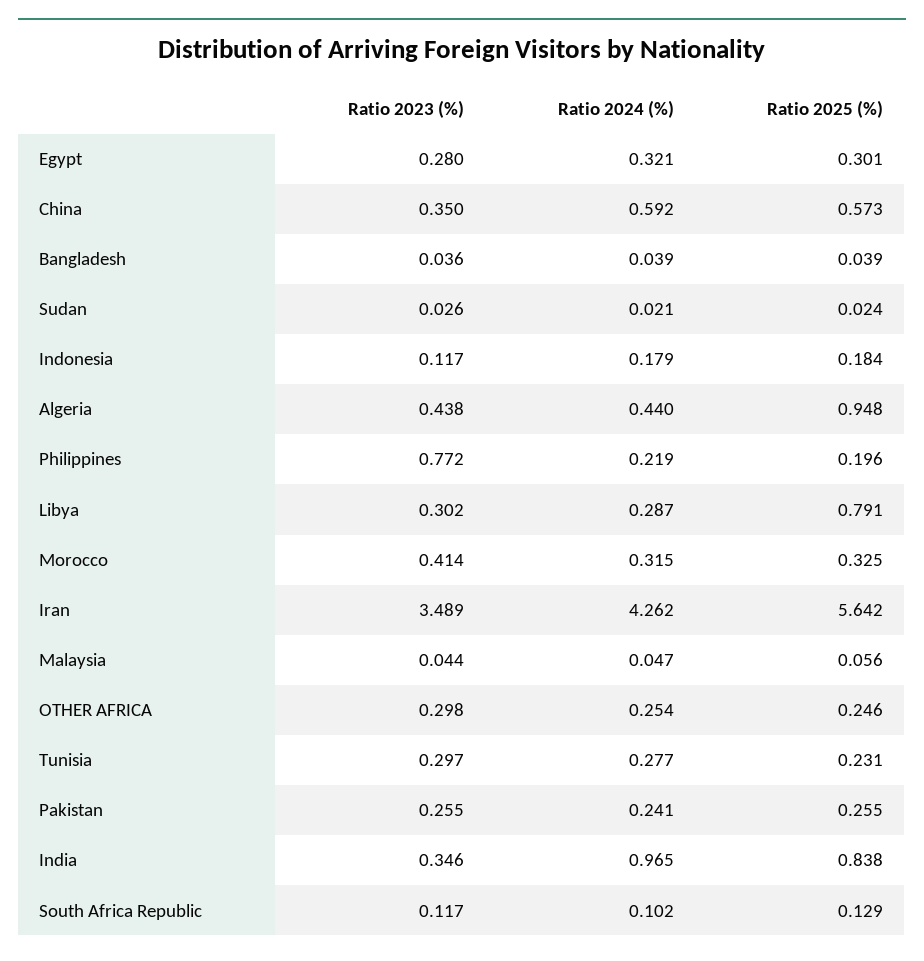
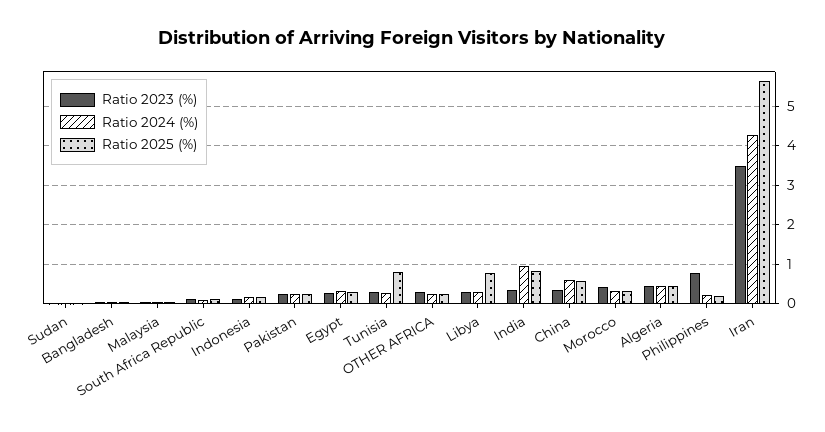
  {
    "Ratio 2023 (%)": {
      "Egypt": 0.28,
      "China": 0.35,
      "Bangladesh": 0.036,
      "Sudan": 0.026,
      "Indonesia": 0.117,
      "Algeria": 0.438,
      "Philippines": 0.772,
      "Libya": 0.302,
      "Morocco": 0.414,
      "Iran": 3.489,
      "Malaysia": 0.044,
      "OTHER AFRICA": 0.298,
      "Tunisia": 0.297,
      "Pakistan": 0.255,
      "India": 0.346,
      "South Africa Republic": 0.117
    },
    "Ratio 2024 (%)": {
      "Egypt": 0.321,
      "China": 0.592,
      "Bangladesh": 0.039,
      "Sudan": 0.021,
      "Indonesia": 0.179,
      "Algeria": 0.44,
      "Philippines": 0.219,
      "Libya": 0.287,
      "Morocco": 0.315,
      "Iran": 4.262,
      "Malaysia": 0.047,
      "OTHER AFRICA": 0.254,
      "Tunisia": 0.277,
      "Pakistan": 0.241,
      "India": 0.965,
      "South Africa Republic": 0.102
    },
    "Ratio 2025 (%)": {
      "Egypt": 0.301,
      "China": 0.573,
      "Bangladesh": 0.039,
      "Sudan": 0.024,
      "Indonesia": 0.184,
-     "Algeria": 0.948,
+     "Algeria": 0.4,
      "Philippines": 0.196,
      "Libya": 0.791,
      "Morocco": 0.325,
      "Iran": 5.642,
      "Malaysia": 0.056,
      "OTHER AFRICA": 0.246,
-     "Tunisia": 0.231,
+     "Tunisia": 0.8,
      "Pakistan": 0.255,
      "India": 0.838,
      "South Africa Republic": 0.129
    }
  }

